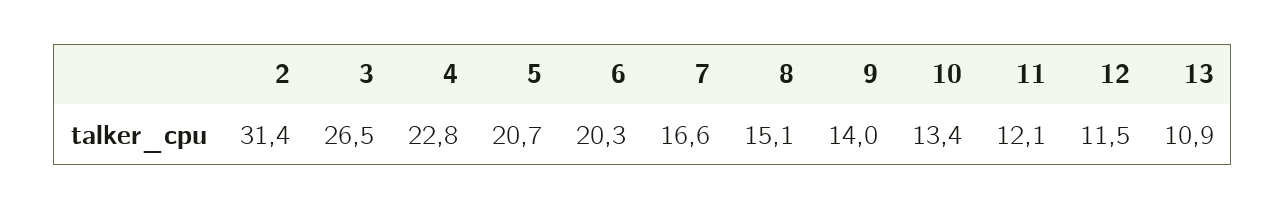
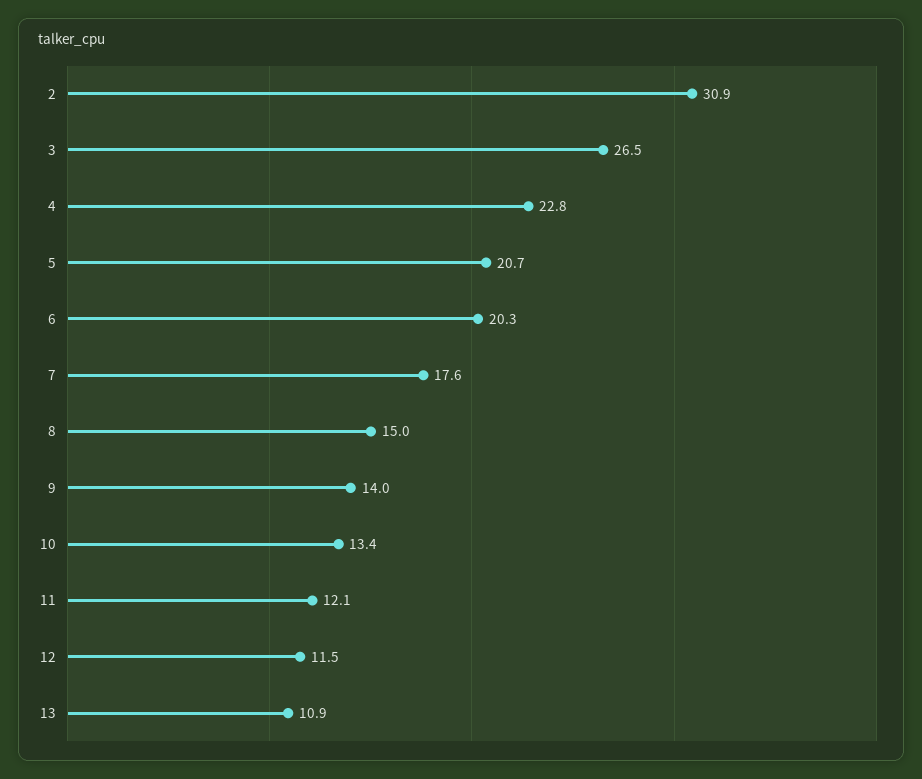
  {
-   "2": 31.4,
+   "2": 30.9,
    "3": 26.5,
    "4": 22.8,
    "5": 20.7,
    "6": 20.3,
-   "7": 16.6,
+   "7": 17.6,
-   "8": 15.1,
+   "8": 15,
    "9": 14,
    "10": 13.4,
    "11": 12.1,
    "12": 11.5,
    "13": 10.9
  }

